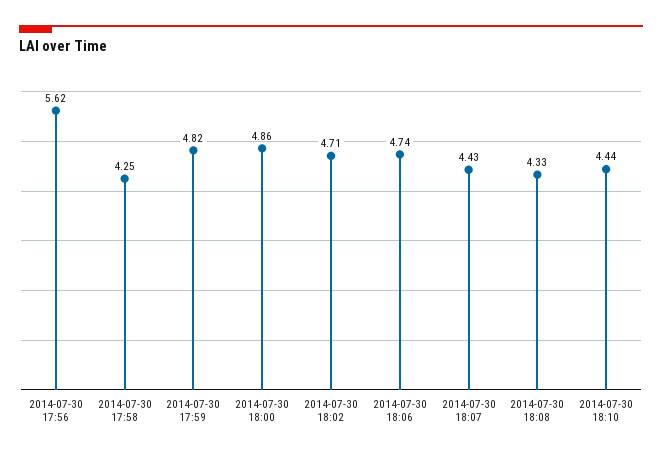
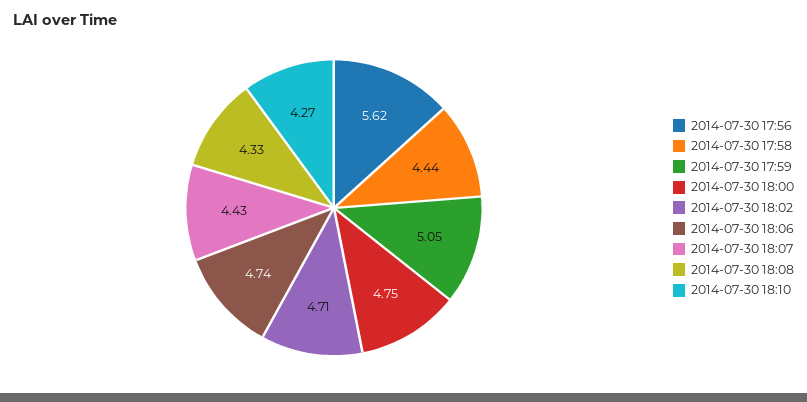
  {
    "2014-07-30 17:56": 5.62,
-   "2014-07-30 17:58": 4.25,
+   "2014-07-30 17:58": 4.44,
-   "2014-07-30 17:59": 4.82,
+   "2014-07-30 17:59": 5.05,
-   "2014-07-30 18:00": 4.86,
+   "2014-07-30 18:00": 4.75,
    "2014-07-30 18:02": 4.71,
    "2014-07-30 18:06": 4.74,
    "2014-07-30 18:07": 4.43,
    "2014-07-30 18:08": 4.33,
-   "2014-07-30 18:10": 4.44
+   "2014-07-30 18:10": 4.27
  }

